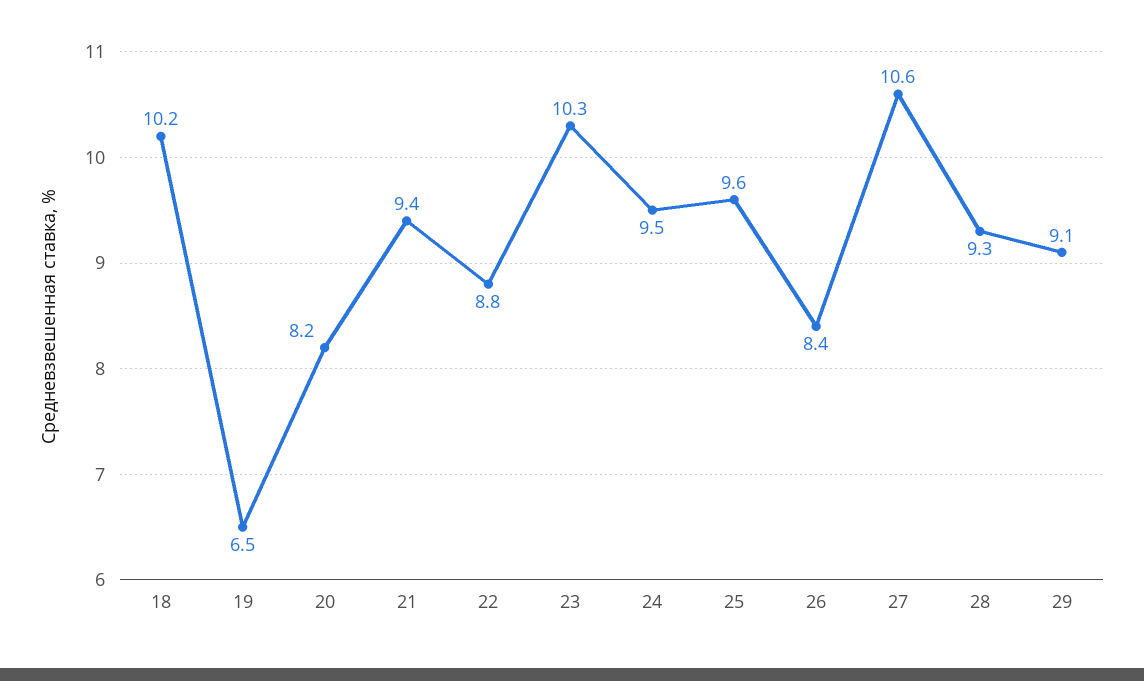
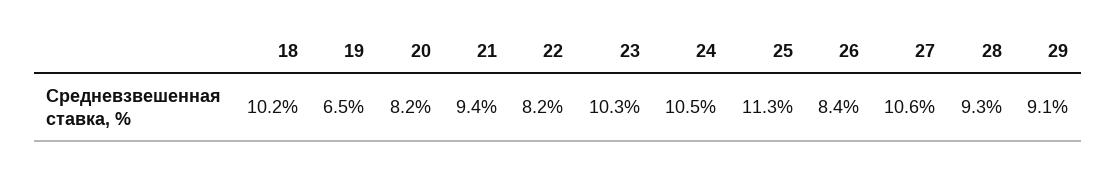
  {
    "18": 10.2,
    "19": 6.5,
    "20": 8.2,
    "21": 9.4,
-   "22": 8.8,
+   "22": 8.2,
    "23": 10.3,
-   "24": 9.5,
+   "24": 10.5,
-   "25": 9.6,
+   "25": 11.3,
    "26": 8.4,
    "27": 10.6,
    "28": 9.3,
    "29": 9.1
  }

